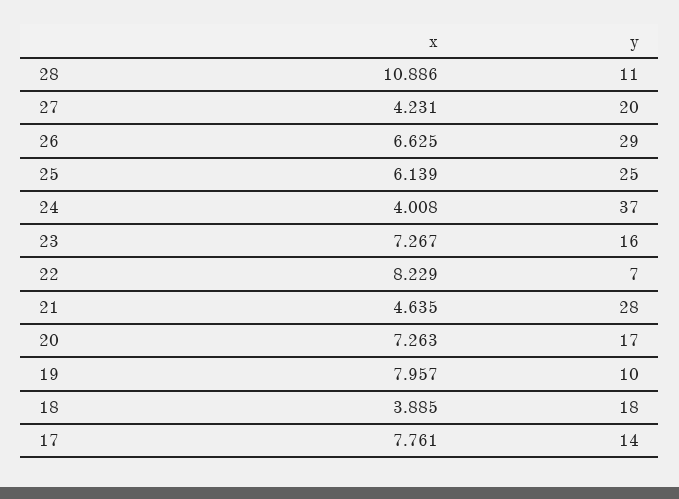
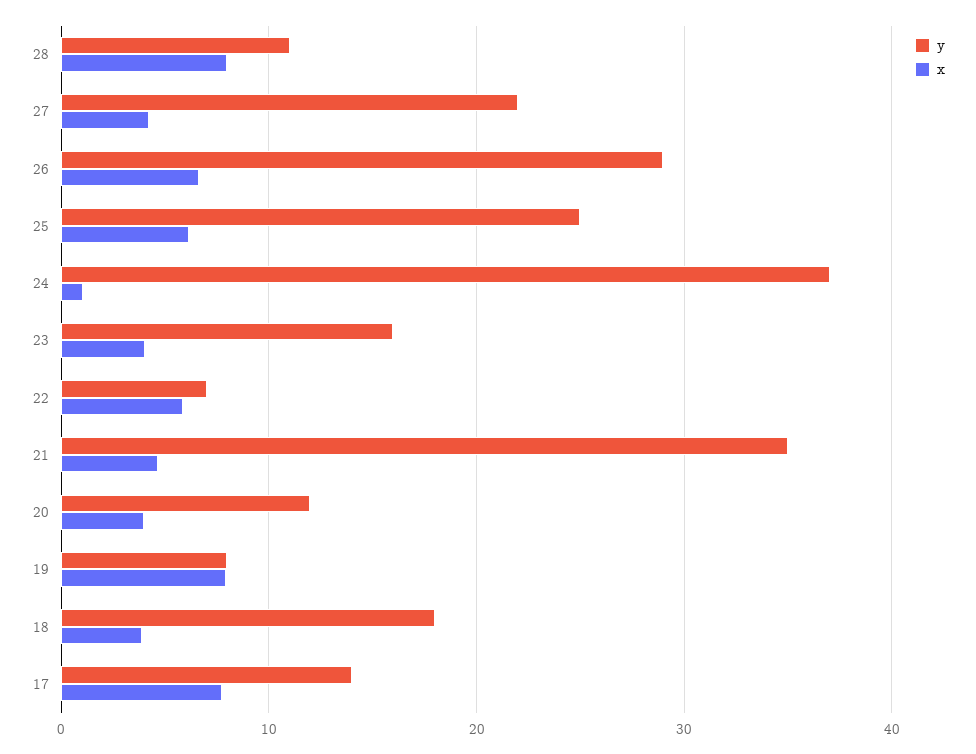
  {
    "x": {
-     "28": 10.886,
+     "28": 8,
      "27": 4.231,
      "26": 6.625,
      "25": 6.139,
-     "24": 4.008,
+     "24": 1,
-     "23": 7.267,
+     "23": 4,
-     "22": 8.229,
+     "22": 6,
      "21": 4.635,
-     "20": 7.263,
+     "20": 4,
      "19": 7.957,
      "18": 3.885,
      "17": 7.761
    },
    "y": {
      "28": 11,
-     "27": 20,
+     "27": 22,
      "26": 29,
      "25": 25,
      "24": 37,
      "23": 16,
      "22": 7,
-     "21": 28,
+     "21": 35,
-     "20": 17,
+     "20": 12,
-     "19": 10,
+     "19": 8,
      "18": 18,
      "17": 14
    }
  }

